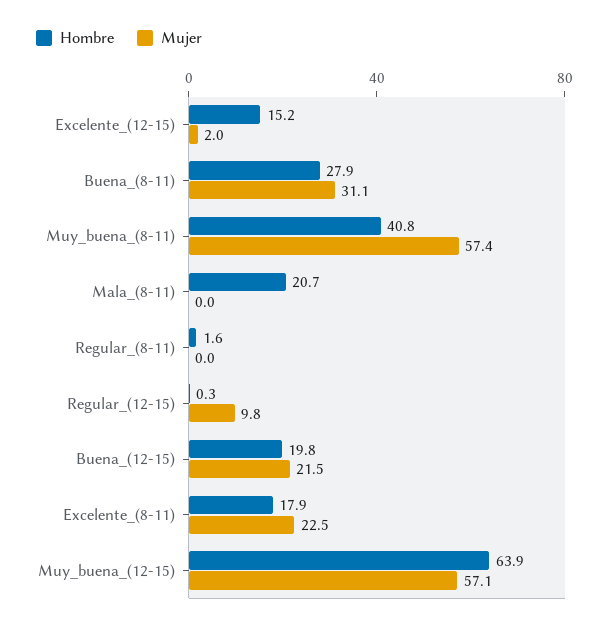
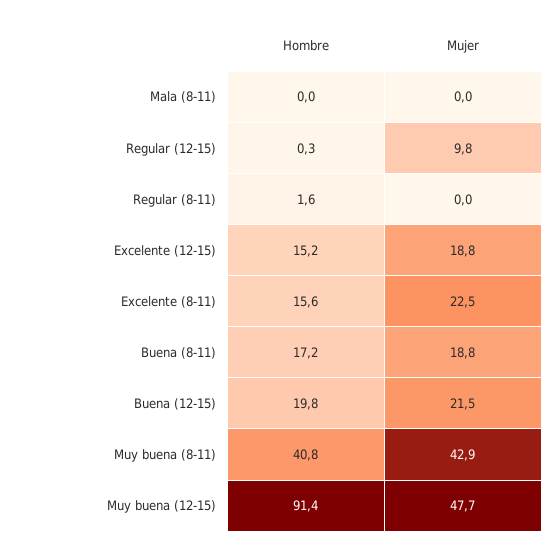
  {
    "Hombre": {
      "Excelente_(12-15)": 15.2,
-     "Buena_(8-11)": 27.9,
+     "Buena_(8-11)": 17.2,
      "Muy_buena_(8-11)": 40.8,
-     "Mala_(8-11)": 20.7,
+     "Mala_(8-11)": 0,
      "Regular_(8-11)": 1.6,
      "Regular_(12-15)": 0.3,
      "Buena_(12-15)": 19.8,
-     "Excelente_(8-11)": 17.9,
+     "Excelente_(8-11)": 15.6,
-     "Muy_buena_(12-15)": 63.9
+     "Muy_buena_(12-15)": 91.4
    },
    "Mujer": {
-     "Excelente_(12-15)": 2,
+     "Excelente_(12-15)": 18.8,
-     "Buena_(8-11)": 31.1,
+     "Buena_(8-11)": 18.8,
-     "Muy_buena_(8-11)": 57.4,
+     "Muy_buena_(8-11)": 42.9,
      "Mala_(8-11)": 0,
      "Regular_(8-11)": 0,
      "Regular_(12-15)": 9.8,
      "Buena_(12-15)": 21.5,
      "Excelente_(8-11)": 22.5,
-     "Muy_buena_(12-15)": 57.1
+     "Muy_buena_(12-15)": 47.7
    }
  }

